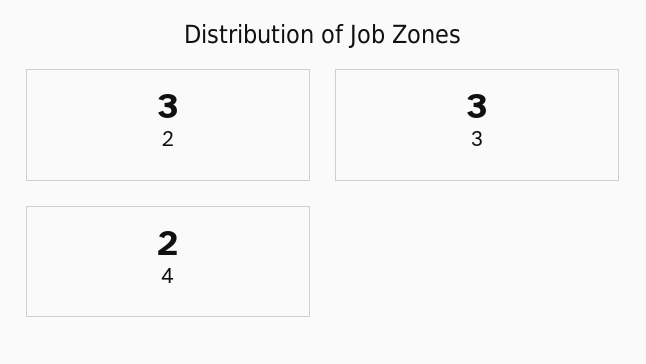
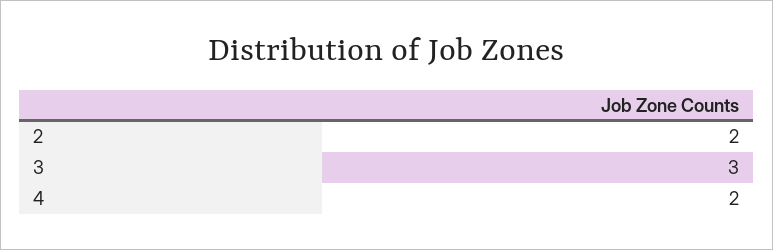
  {
-   "2": 3,
+   "2": 2,
    "3": 3,
    "4": 2
  }

